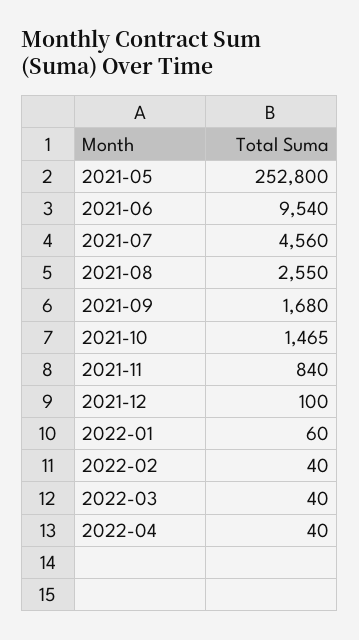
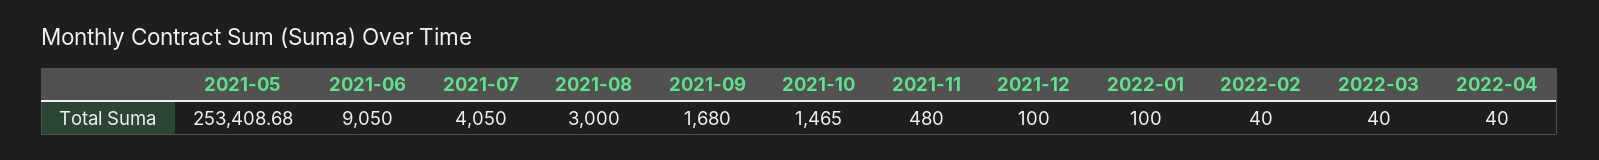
  {
-   "2021-05": 252800,
+   "2021-05": 253408.68,
-   "2021-06": 9540,
+   "2021-06": 9050,
-   "2021-07": 4560,
+   "2021-07": 4050,
-   "2021-08": 2550,
+   "2021-08": 3000,
    "2021-09": 1680,
    "2021-10": 1465,
-   "2021-11": 840,
+   "2021-11": 480,
    "2021-12": 100,
-   "2022-01": 60,
+   "2022-01": 100,
    "2022-02": 40,
    "2022-03": 40,
    "2022-04": 40
  }

